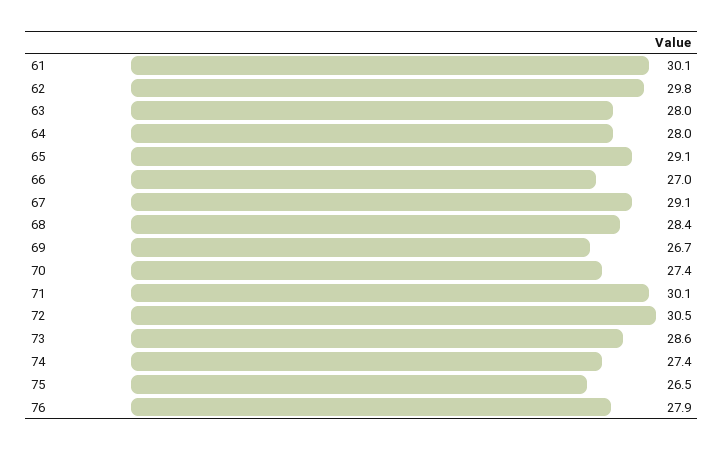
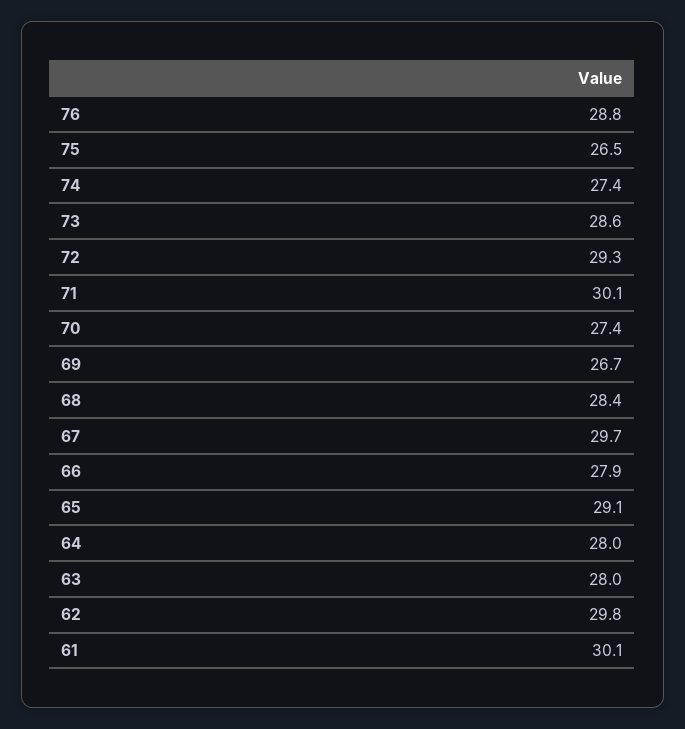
  {
    "61": 30.1,
    "62": 29.8,
    "63": 28,
    "64": 28,
    "65": 29.1,
-   "66": 27,
+   "66": 27.9,
-   "67": 29.1,
+   "67": 29.7,
    "68": 28.4,
    "69": 26.7,
    "70": 27.4,
    "71": 30.1,
-   "72": 30.5,
+   "72": 29.3,
    "73": 28.6,
    "74": 27.4,
    "75": 26.5,
-   "76": 27.9
+   "76": 28.8
  }

